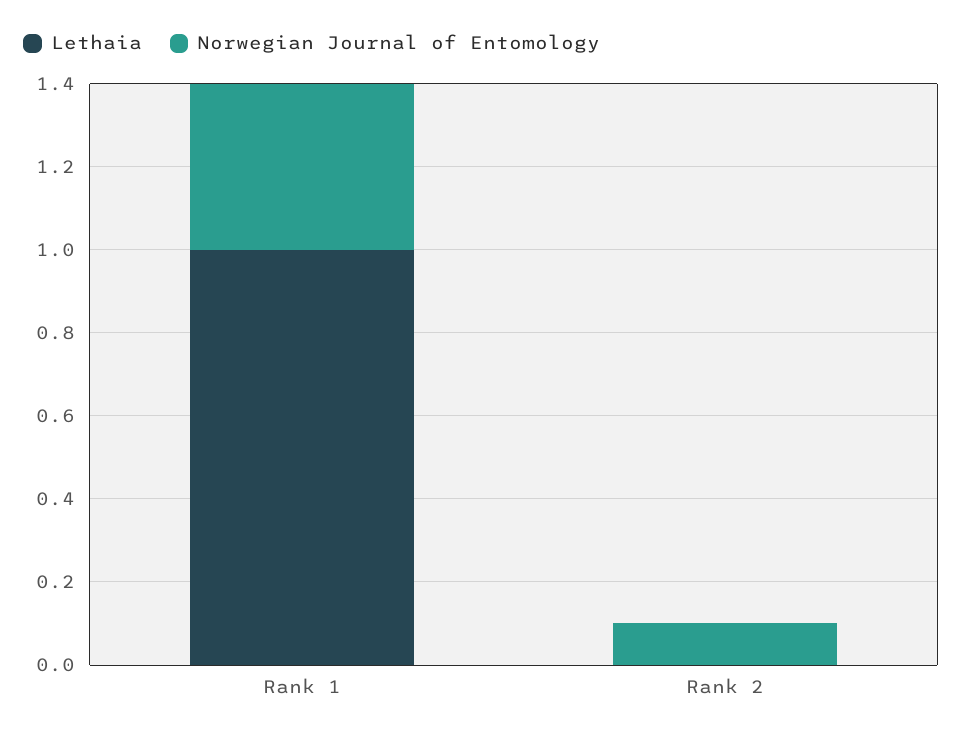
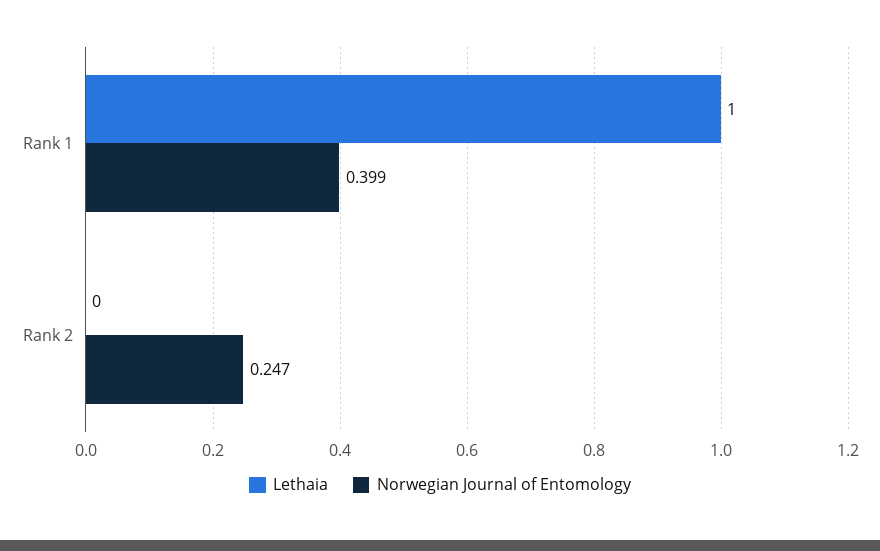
  {
    "Lethaia": {
      "Rank 1": 1,
      "Rank 2": 0
    },
    "Norwegian Journal of Entomology": {
      "Rank 1": 0.399,
-     "Rank 2": 0.1
+     "Rank 2": 0.247
    }
  }

